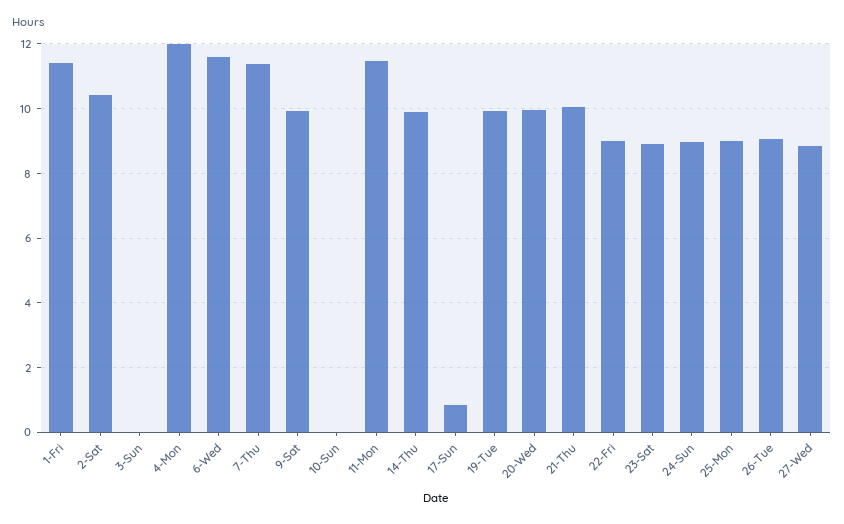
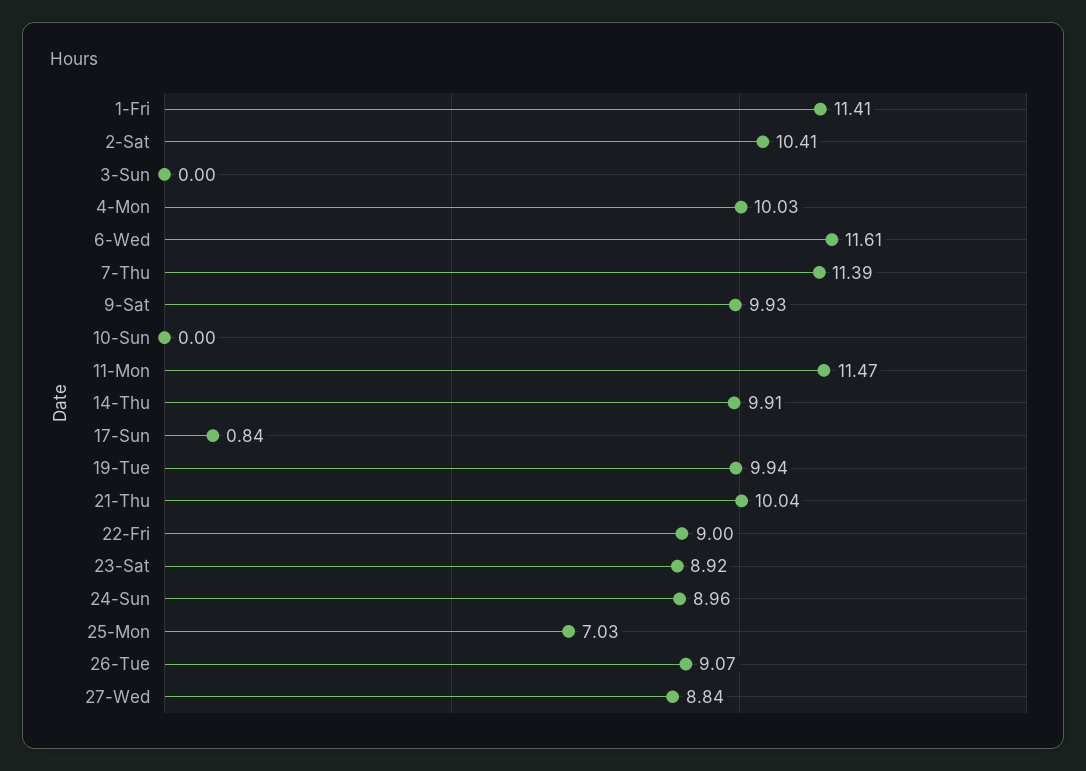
  {
    "1-Fri": 11.41,
    "2-Sat": 10.41,
    "3-Sun": 0,
-   "4-Mon": 12,
+   "4-Mon": 10.03,
    "6-Wed": 11.61,
    "7-Thu": 11.39,
    "9-Sat": 9.93,
    "10-Sun": 0,
    "11-Mon": 11.47,
    "14-Thu": 9.91,
    "17-Sun": 0.84,
    "19-Tue": 9.94,
-   "20-Wed": 10,
    "21-Thu": 10.04,
    "22-Fri": 9,
    "23-Sat": 8.92,
    "24-Sun": 8.96,
-   "25-Mon": 9,
+   "25-Mon": 7.03,
    "26-Tue": 9.07,
    "27-Wed": 8.84
  }

